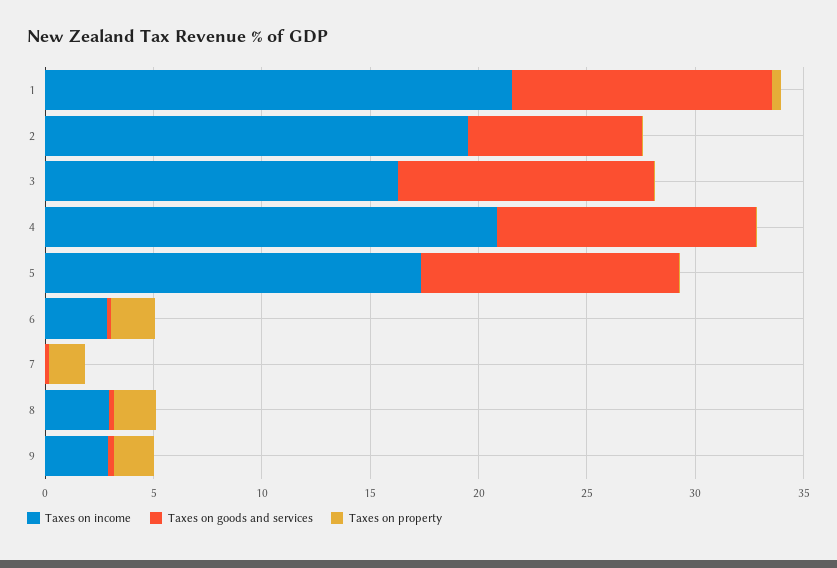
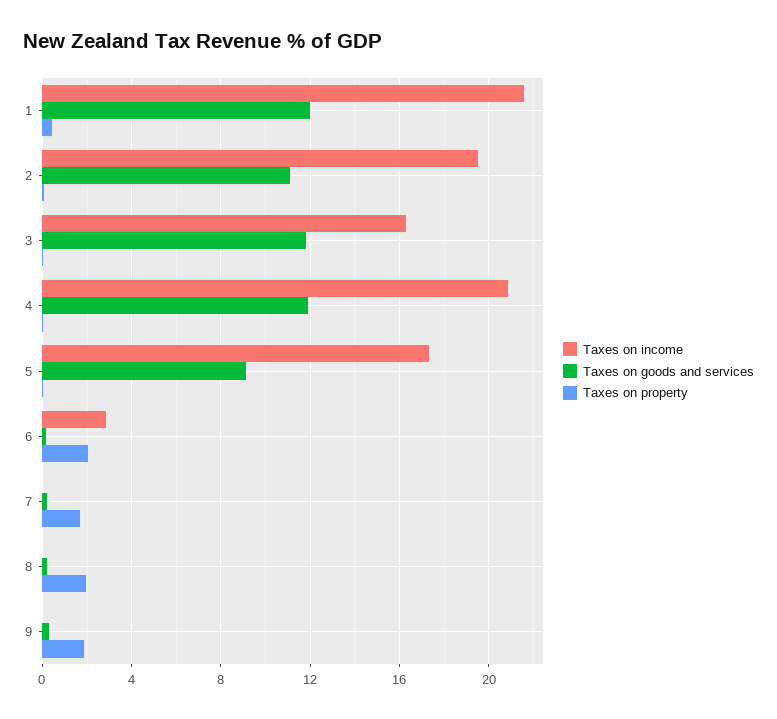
  {
    "Taxes on income": {
      "1": 21.5,
      "2": 19.5,
      "3": 16.5,
      "4": 21,
      "5": 17.5,
      "6": 3,
      "7": 0,
-     "8": 3,
+     "8": 0,
-     "9": 3
+     "9": 0
    },
    "Taxes on goods and services": {
      "1": 12,
-     "2": 8,
+     "2": 11,
      "3": 12,
      "4": 12,
-     "5": 12,
+     "5": 9,
      "6": 0,
      "7": 0,
      "8": 0,
      "9": 0.5
    },
    "Taxes on property": {
      "1": 0.5,
      "2": 0,
      "3": 0,
      "4": 0,
      "5": 0,
      "6": 2,
      "7": 1.5,
      "8": 2,
      "9": 2
    }
  }

